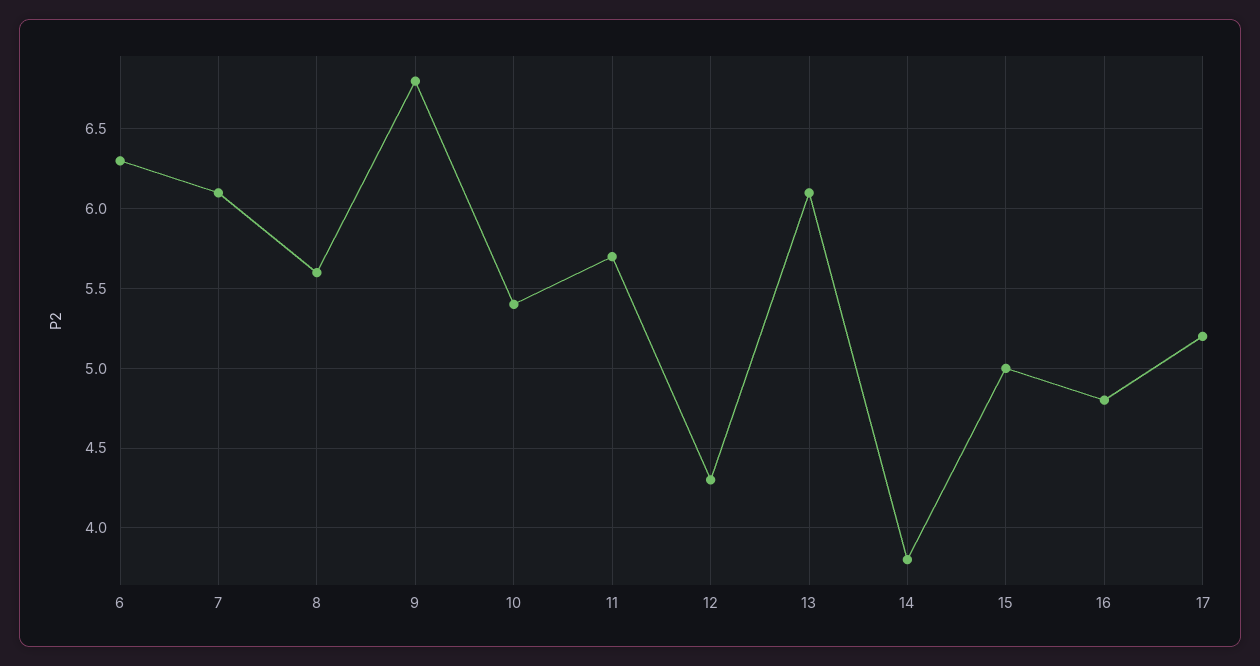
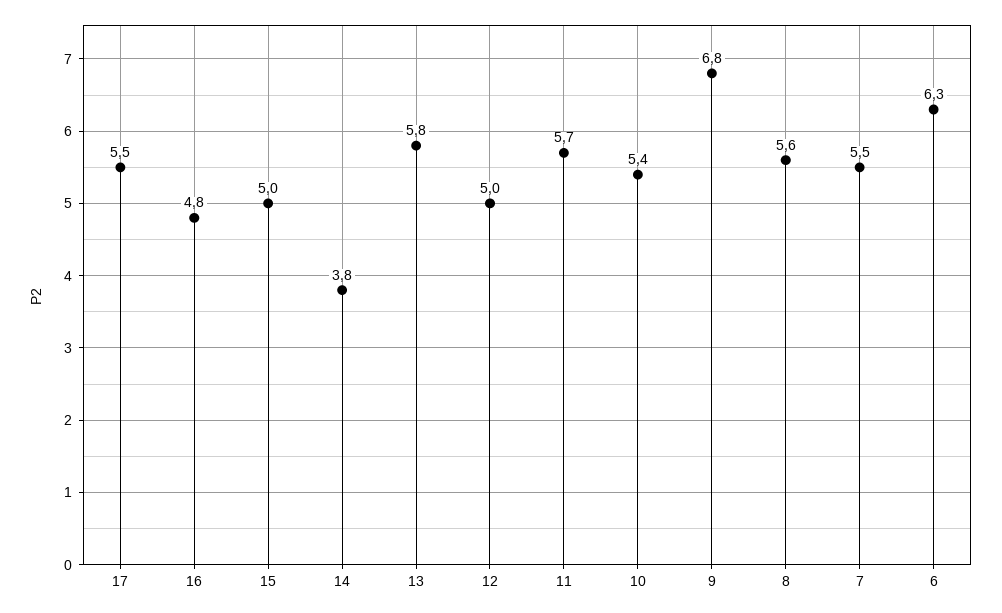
  {
    "6": 6.3,
-   "7": 6.1,
+   "7": 5.5,
    "8": 5.6,
    "9": 6.8,
    "10": 5.4,
    "11": 5.7,
-   "12": 4.3,
+   "12": 5,
-   "13": 6.1,
+   "13": 5.8,
    "14": 3.8,
    "15": 5,
    "16": 4.8,
-   "17": 5.2
+   "17": 5.5
  }

